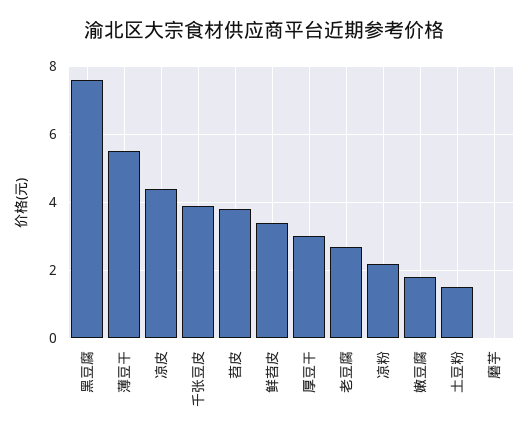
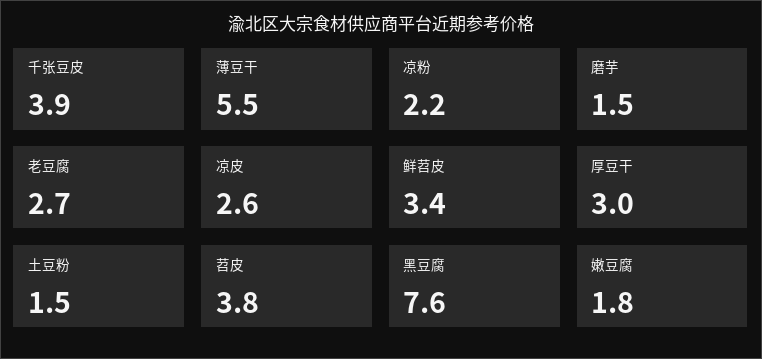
  {
    "黑豆腐": 7.6,
    "薄豆干": 5.5,
-   "凉皮": 4.5,
+   "凉皮": 2.6,
    "千张豆皮": 3.9,
    "苕皮": 3.8,
    "鲜苕皮": 3.4,
    "厚豆干": 3,
    "老豆腐": 2.7,
    "凉粉": 2.2,
    "嫩豆腐": 1.8,
    "土豆粉": 1.5,
-   "磨芋": 0
+   "磨芋": 1.5
  }

